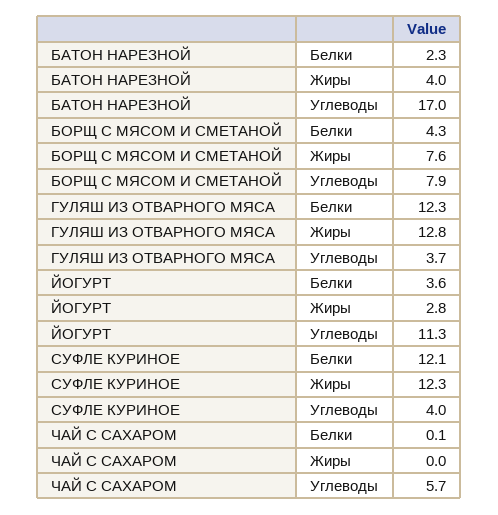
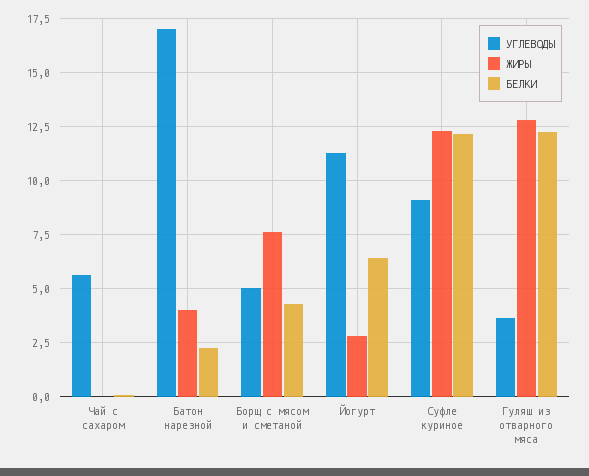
  {
    "Белки": {
      "БАТОН НАРЕЗНОЙ": 2.3,
      "БОРЩ С МЯСОМ И СМЕТАНОЙ": 4.3,
      "ГУЛЯШ ИЗ ОТВАРНОГО МЯСА": 12.3,
-     "ЙОГУРТ": 3.6,
+     "ЙОГУРТ": 6.5,
      "СУФЛЕ КУРИНОЕ": 12.1,
      "ЧАЙ С САХАРОМ": 0.1
    },
    "Жиры": {
      "БАТОН НАРЕЗНОЙ": 4,
      "БОРЩ С МЯСОМ И СМЕТАНОЙ": 7.6,
      "ГУЛЯШ ИЗ ОТВАРНОГО МЯСА": 12.8,
      "ЙОГУРТ": 2.8,
      "СУФЛЕ КУРИНОЕ": 12.3,
      "ЧАЙ С САХАРОМ": 0
    },
    "Углеводы": {
      "БАТОН НАРЕЗНОЙ": 17,
-     "БОРЩ С МЯСОМ И СМЕТАНОЙ": 7.9,
+     "БОРЩ С МЯСОМ И СМЕТАНОЙ": 5,
      "ГУЛЯШ ИЗ ОТВАРНОГО МЯСА": 3.7,
      "ЙОГУРТ": 11.3,
-     "СУФЛЕ КУРИНОЕ": 4,
+     "СУФЛЕ КУРИНОЕ": 9,
      "ЧАЙ С САХАРОМ": 5.7
    }
  }

